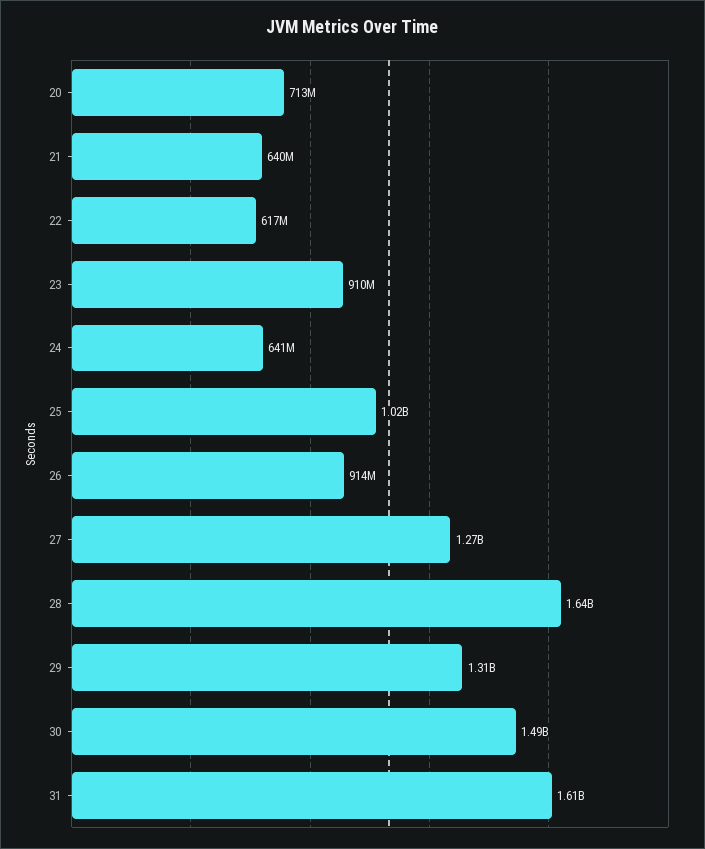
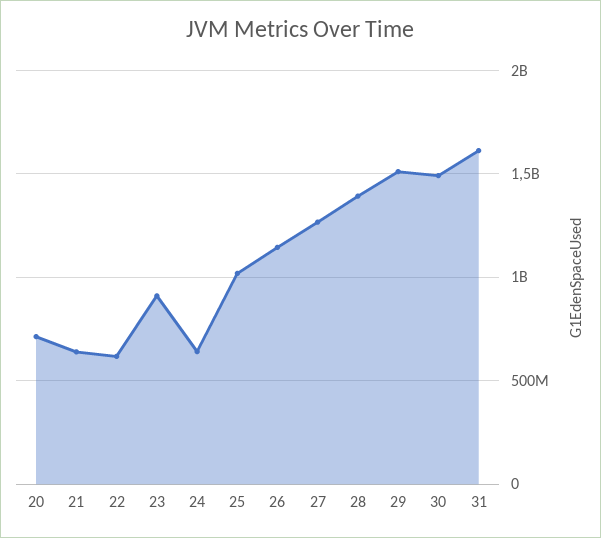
  {
    "20": 713000000,
    "21": 640000000,
    "22": 617000000,
    "23": 910000000,
    "24": 641000000,
    "25": 1020000000,
-   "26": 914000000,
+   "26": 1150000000,
    "27": 1270000000,
-   "28": 1640000000,
+   "28": 1400000000,
-   "29": 1310000000,
+   "29": 1500000000,
    "30": 1490000000,
    "31": 1610000000
  }

